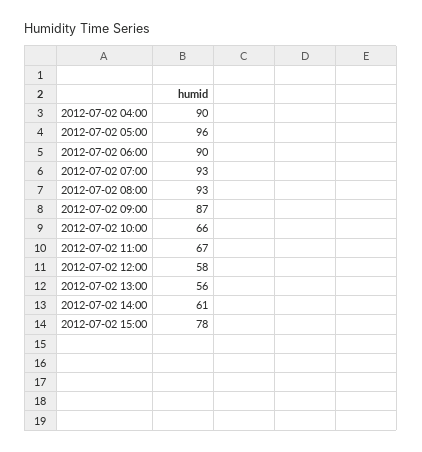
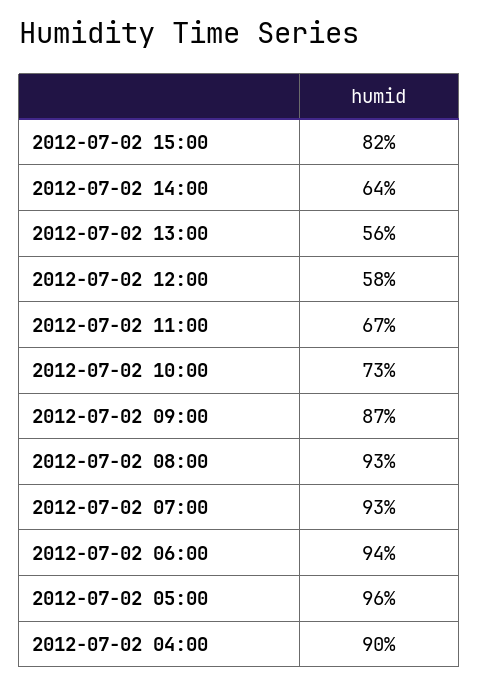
  {
    "2012-07-02 04:00": 90,
    "2012-07-02 05:00": 96,
-   "2012-07-02 06:00": 90,
+   "2012-07-02 06:00": 94,
    "2012-07-02 07:00": 93,
    "2012-07-02 08:00": 93,
    "2012-07-02 09:00": 87,
-   "2012-07-02 10:00": 66,
+   "2012-07-02 10:00": 73,
    "2012-07-02 11:00": 67,
    "2012-07-02 12:00": 58,
    "2012-07-02 13:00": 56,
-   "2012-07-02 14:00": 61,
+   "2012-07-02 14:00": 64,
-   "2012-07-02 15:00": 78
+   "2012-07-02 15:00": 82
  }

